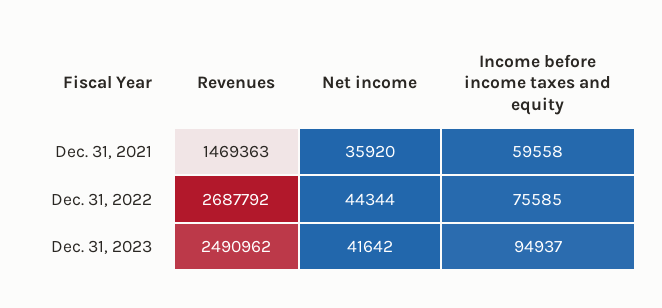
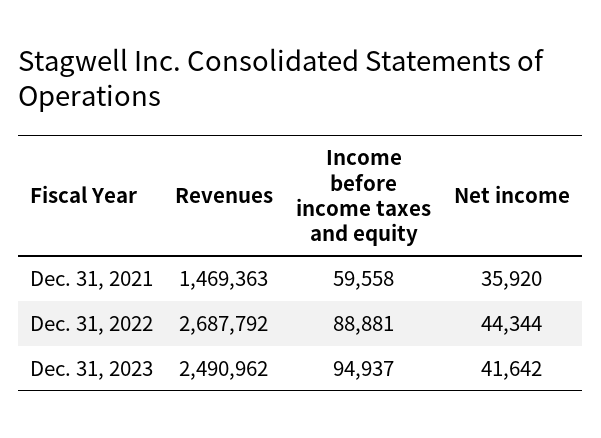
  {
    "Revenues": {
      "Dec. 31, 2021": 1469363,
      "Dec. 31, 2022": 2687792,
      "Dec. 31, 2023": 2490962
    },
    "Net income": {
      "Dec. 31, 2021": 35920,
      "Dec. 31, 2022": 44344,
      "Dec. 31, 2023": 41642
    },
    "Income before income taxes and equity": {
      "Dec. 31, 2021": 59558,
-     "Dec. 31, 2022": 75585,
+     "Dec. 31, 2022": 88881,
      "Dec. 31, 2023": 94937
    }
  }

